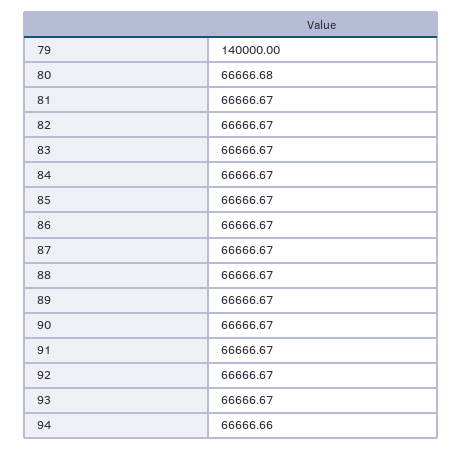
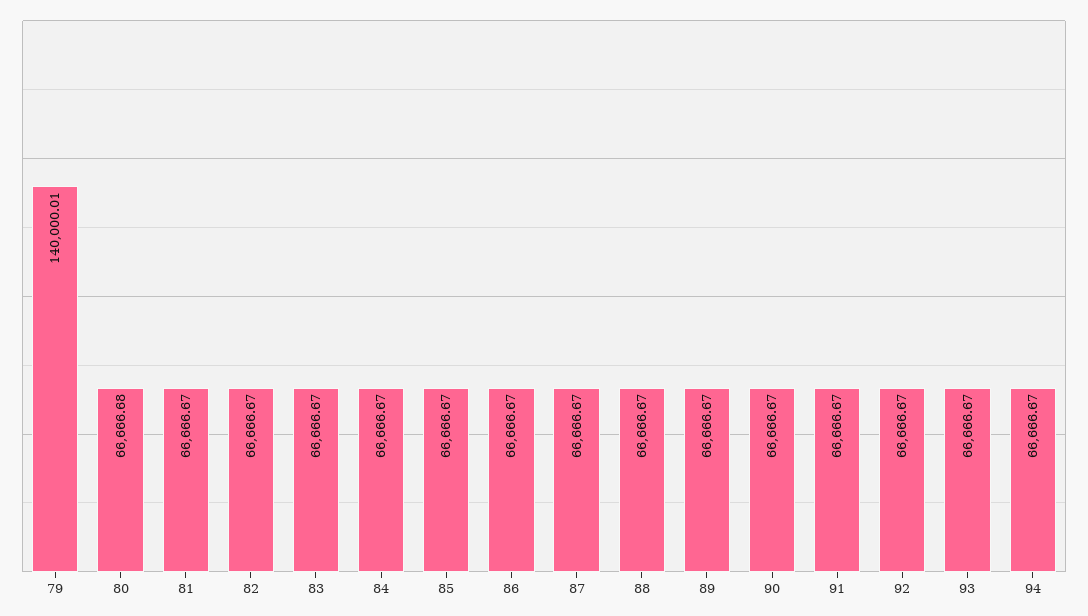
  {
-   "79": 140000,
+   "79": 140000.01,
    "80": 66666.68,
    "81": 66666.67,
    "82": 66666.67,
    "83": 66666.67,
    "84": 66666.67,
    "85": 66666.67,
    "86": 66666.67,
    "87": 66666.67,
    "88": 66666.67,
    "89": 66666.67,
    "90": 66666.67,
    "91": 66666.67,
    "92": 66666.67,
    "93": 66666.67,
-   "94": 66666.66
+   "94": 66666.67
  }

